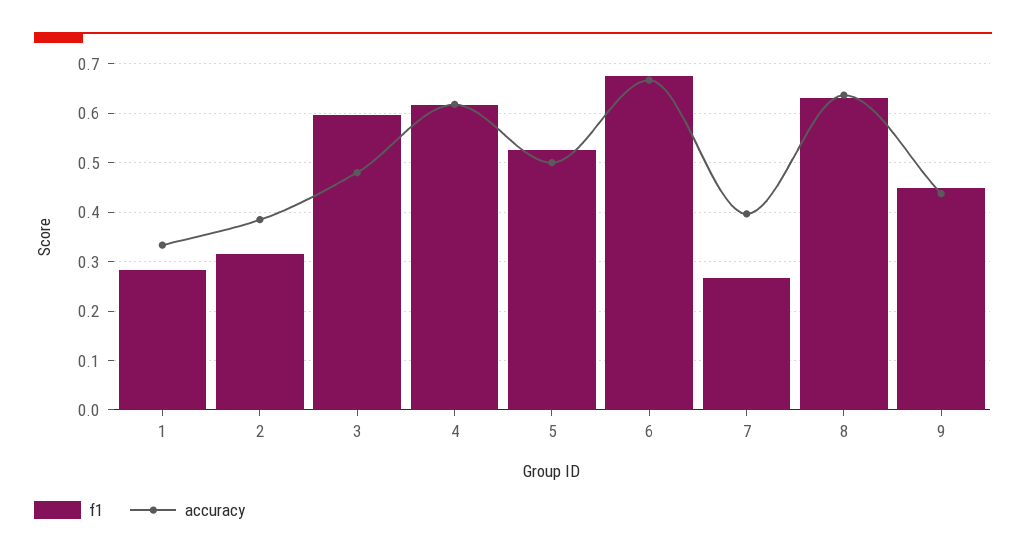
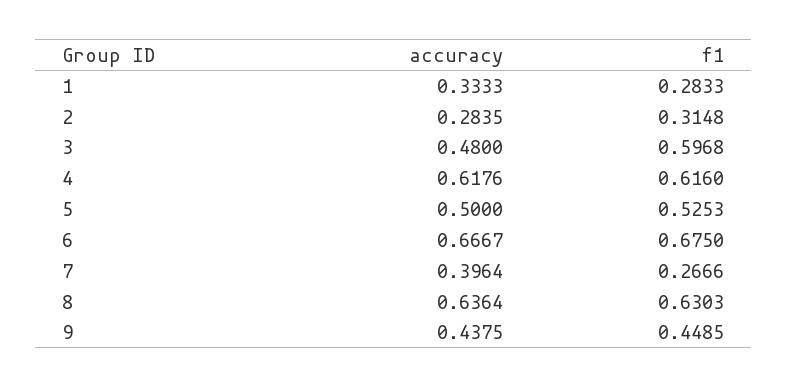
  {
    "f1": {
      "1": 0.2833,
      "2": 0.3148,
      "3": 0.5968,
      "4": 0.616,
      "5": 0.5253,
      "6": 0.675,
      "7": 0.2666,
      "8": 0.6303,
      "9": 0.4485
    },
    "accuracy": {
      "1": 0.3333,
-     "2": 0.38,
+     "2": 0.2835,
      "3": 0.48,
      "4": 0.6176,
      "5": 0.5,
      "6": 0.6667,
      "7": 0.3964,
      "8": 0.6364,
      "9": 0.4375
    }
  }

